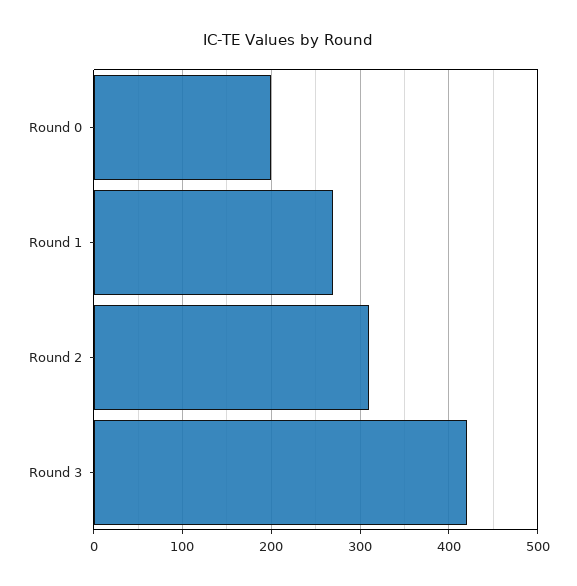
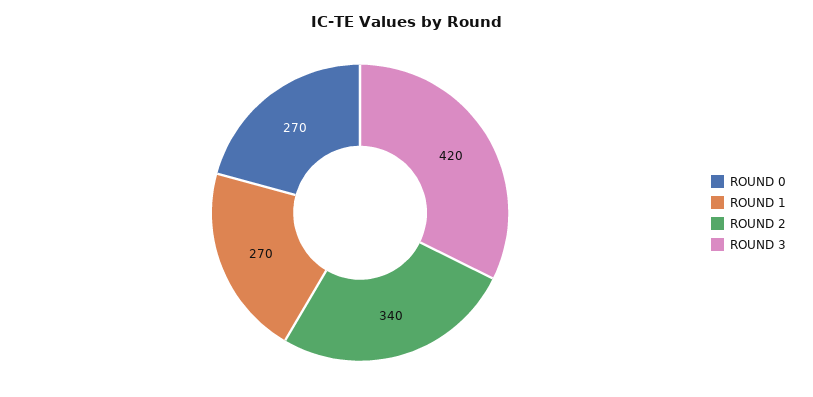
  {
-   "Round 0": 200,
+   "Round 0": 270,
    "Round 1": 270,
-   "Round 2": 310,
+   "Round 2": 340,
    "Round 3": 420
  }

